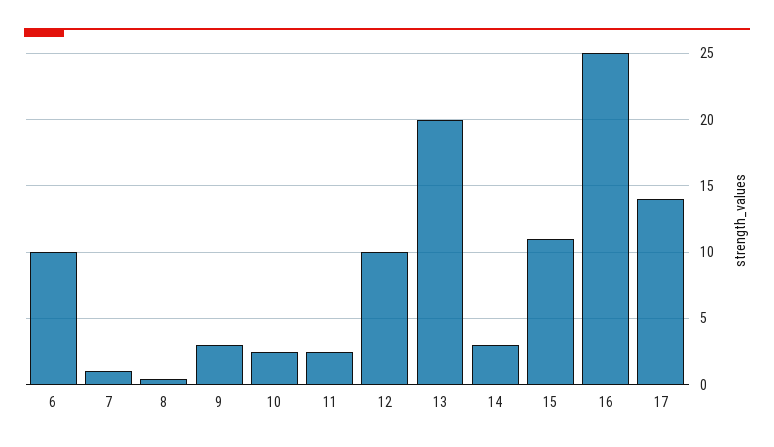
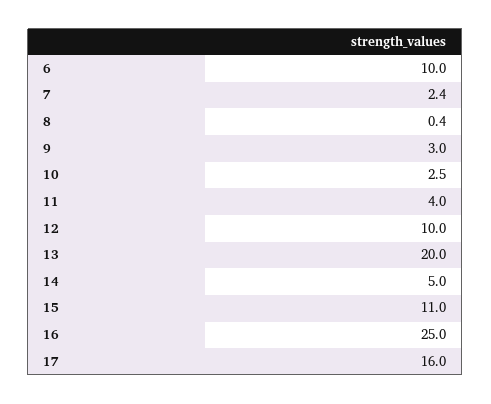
  {
    "6": 10,
-   "7": 1,
+   "7": 2.4,
    "8": 0.4,
    "9": 3,
    "10": 2.5,
-   "11": 2.5,
+   "11": 4,
    "12": 10,
    "13": 20,
-   "14": 3,
+   "14": 5,
    "15": 11,
    "16": 25,
-   "17": 14
+   "17": 16
  }

